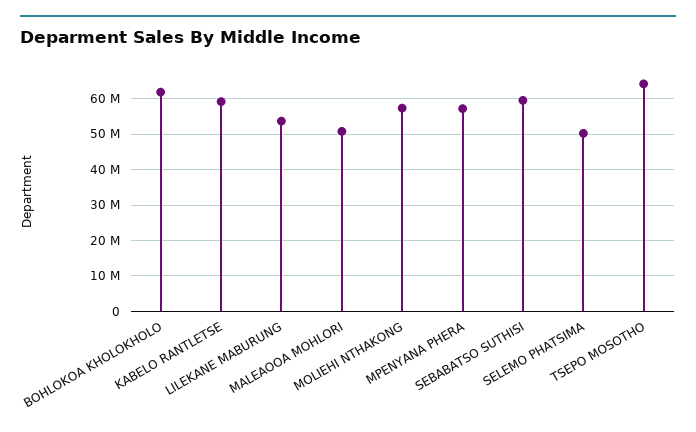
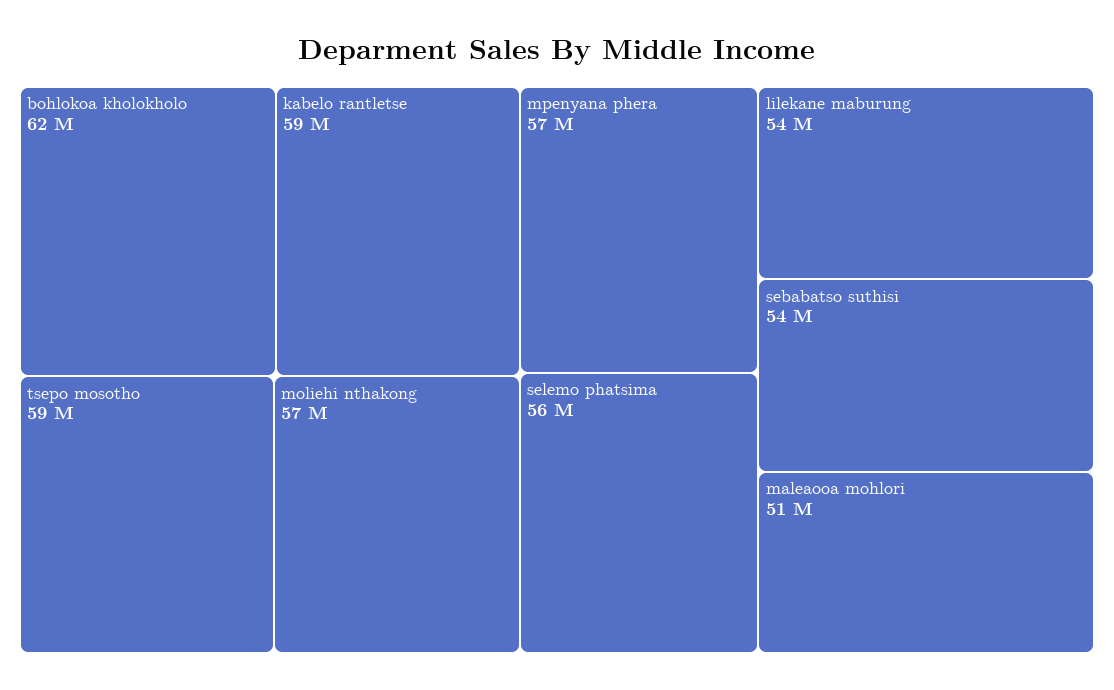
  {
    "BOHLOKOA KHOLOKHOLO": 62000000,
    "KABELO RANTLETSE": 59000000,
    "LILEKANE MABURUNG": 54000000,
    "MALEAOOA MOHLORI": 51000000,
    "MOLIEHI NTHAKONG": 57000000,
    "MPENYANA PHERA": 57000000,
-   "SEBABATSO SUTHISI": 60000000,
+   "SEBABATSO SUTHISI": 54000000,
-   "SELEMO PHATSIMA": 50000000,
+   "SELEMO PHATSIMA": 56000000,
-   "TSEPO MOSOTHO": 64000000
+   "TSEPO MOSOTHO": 59000000
  }

